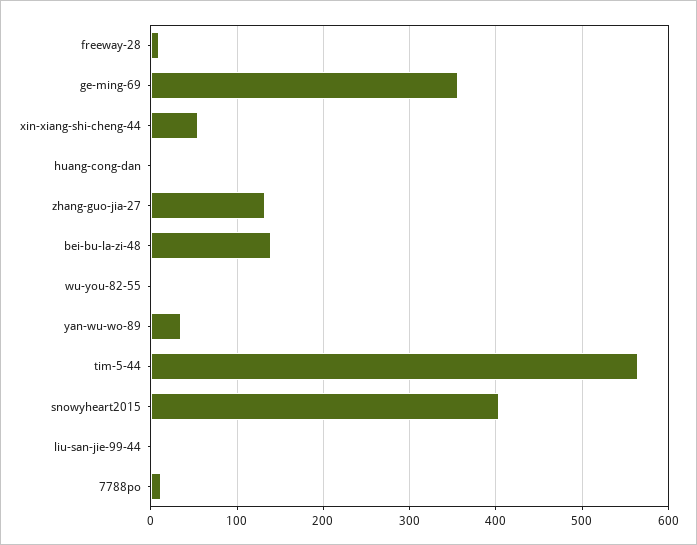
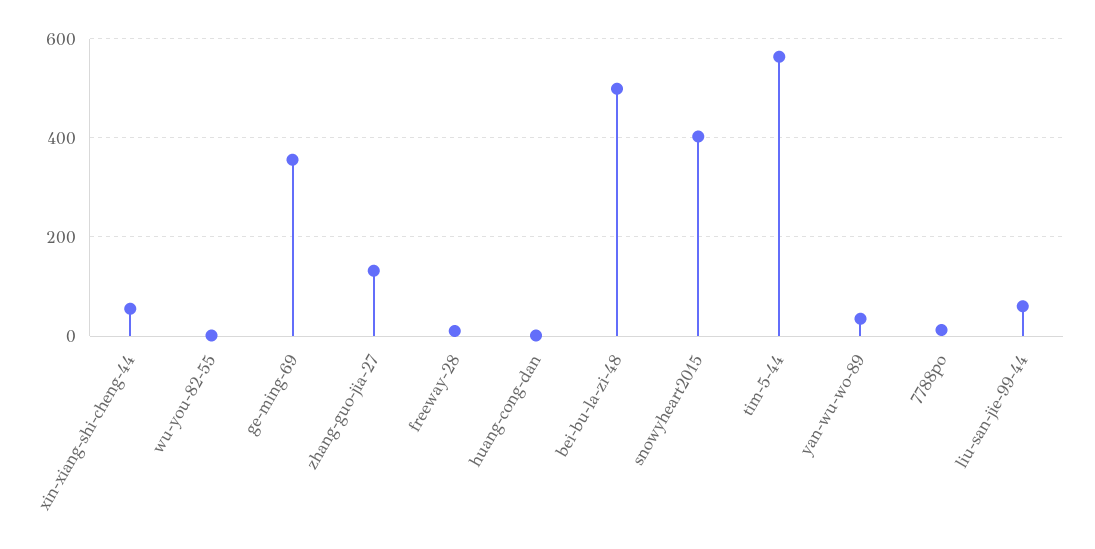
  {
    "freeway-28": 10,
    "ge-ming-69": 360,
    "xin-xiang-shi-cheng-44": 60,
    "huang-cong-dan": 0,
    "zhang-guo-jia-27": 130,
-   "bei-bu-la-zi-48": 140,
+   "bei-bu-la-zi-48": 500,
    "wu-you-82-55": 0,
    "yan-wu-wo-89": 40,
    "tim-5-44": 560,
    "snowyheart2015": 400,
-   "liu-san-jie-99-44": 0,
+   "liu-san-jie-99-44": 60,
    "7788po": 10
  }

